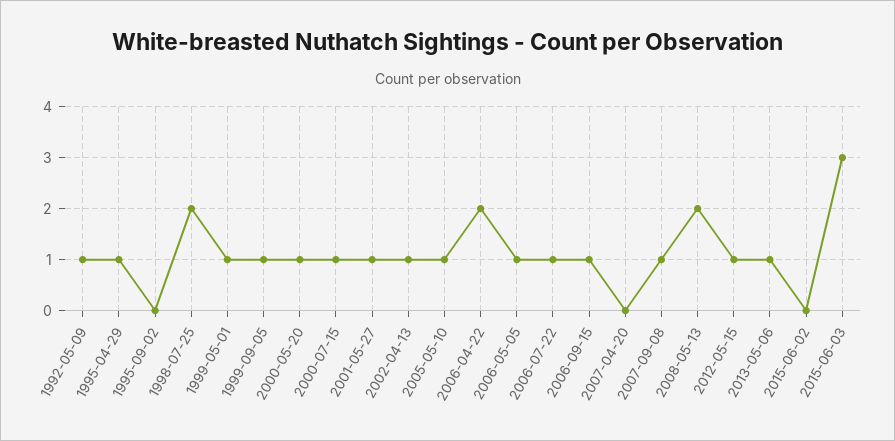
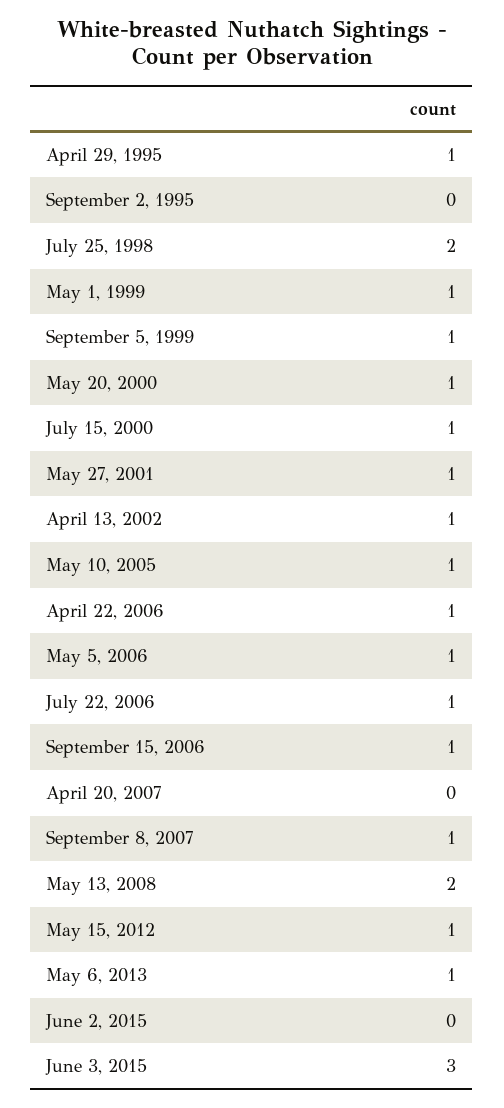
  {
-   "1992-05-09": 1,
    "1995-04-29": 1,
    "1995-09-02": 0,
    "1998-07-25": 2,
    "1999-05-01": 1,
    "1999-09-05": 1,
    "2000-05-20": 1,
    "2000-07-15": 1,
    "2001-05-27": 1,
    "2002-04-13": 1,
    "2005-05-10": 1,
-   "2006-04-22": 2,
+   "2006-04-22": 1,
    "2006-05-05": 1,
    "2006-07-22": 1,
    "2006-09-15": 1,
    "2007-04-20": 0,
    "2007-09-08": 1,
    "2008-05-13": 2,
    "2012-05-15": 1,
    "2013-05-06": 1,
    "2015-06-02": 0,
    "2015-06-03": 3
  }

